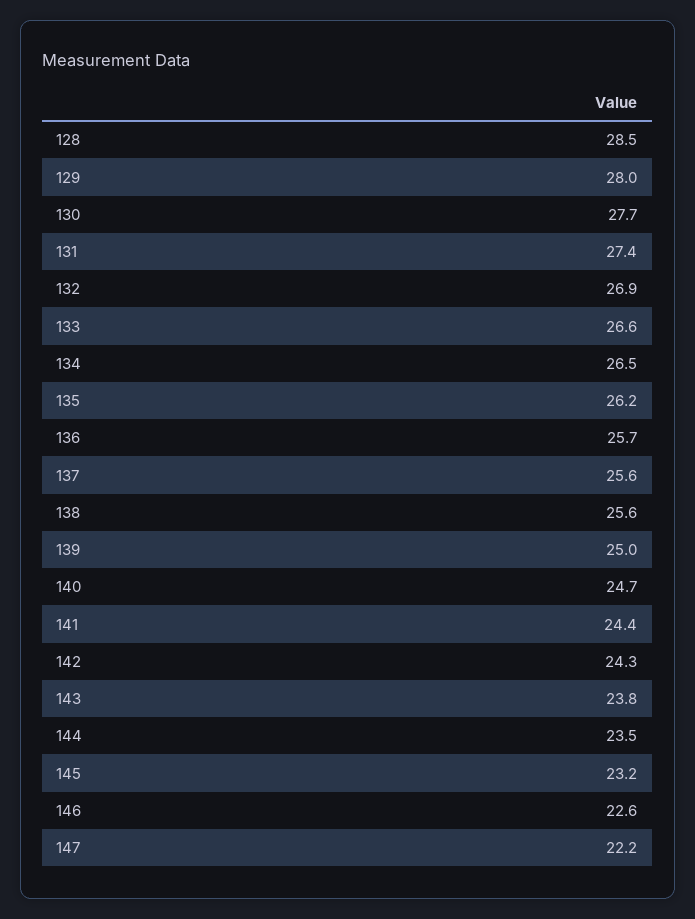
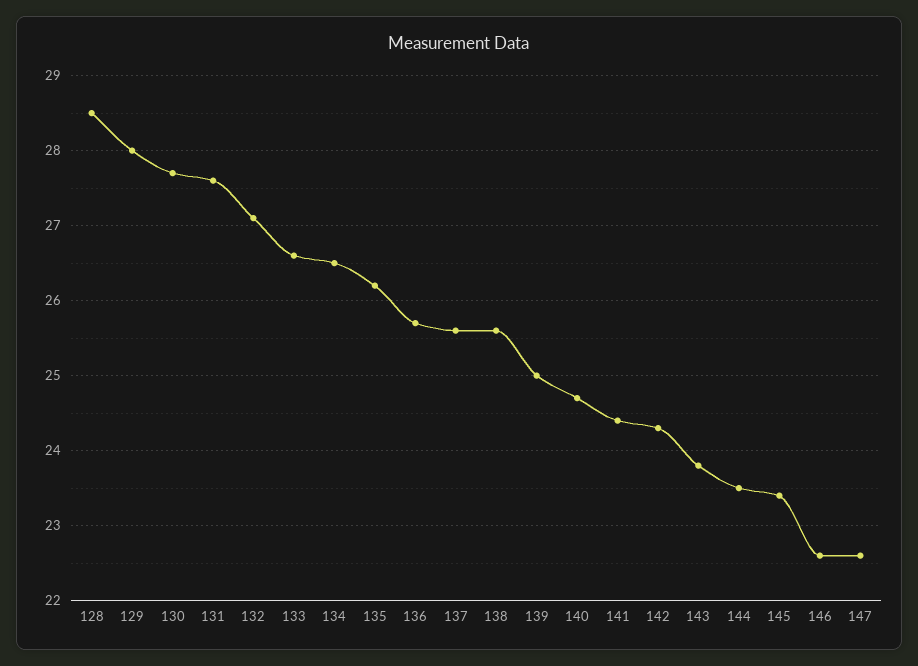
  {
    "128": 28.5,
    "129": 28,
    "130": 27.7,
-   "131": 27.4,
+   "131": 27.6,
-   "132": 26.9,
+   "132": 27.1,
    "133": 26.6,
    "134": 26.5,
    "135": 26.2,
    "136": 25.7,
    "137": 25.6,
    "138": 25.6,
    "139": 25,
    "140": 24.7,
    "141": 24.4,
    "142": 24.3,
    "143": 23.8,
    "144": 23.5,
-   "145": 23.2,
+   "145": 23.4,
    "146": 22.6,
-   "147": 22.2
+   "147": 22.6
  }

